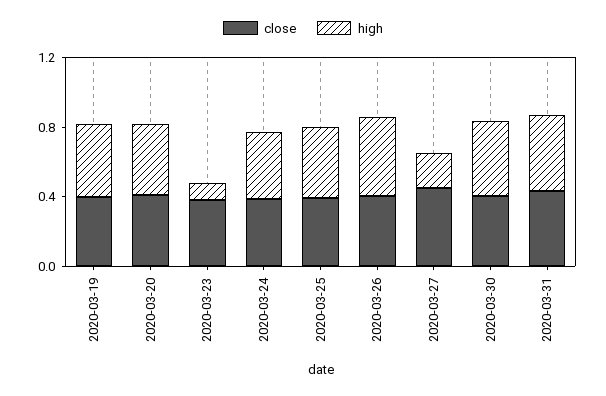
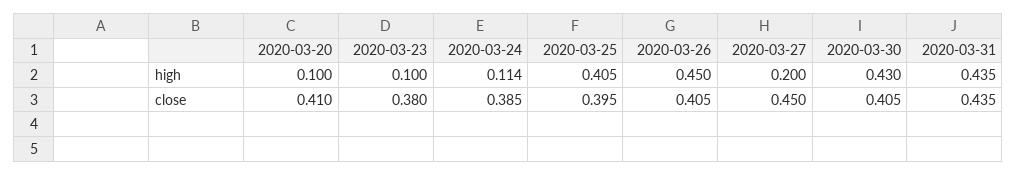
  {
    "close": {
-     "2020-03-19": 0.4,
      "2020-03-20": 0.41,
      "2020-03-23": 0.38,
      "2020-03-24": 0.385,
      "2020-03-25": 0.395,
      "2020-03-26": 0.405,
      "2020-03-27": 0.45,
      "2020-03-30": 0.405,
      "2020-03-31": 0.435
    },
    "high": {
-     "2020-03-19": 0.4,
-     "2020-03-20": 0.4,
+     "2020-03-20": 0.1,
      "2020-03-23": 0.1,
-     "2020-03-24": 0.4,
+     "2020-03-24": 0.114,
      "2020-03-25": 0.405,
      "2020-03-26": 0.45,
      "2020-03-27": 0.2,
      "2020-03-30": 0.43,
      "2020-03-31": 0.435
    }
  }

